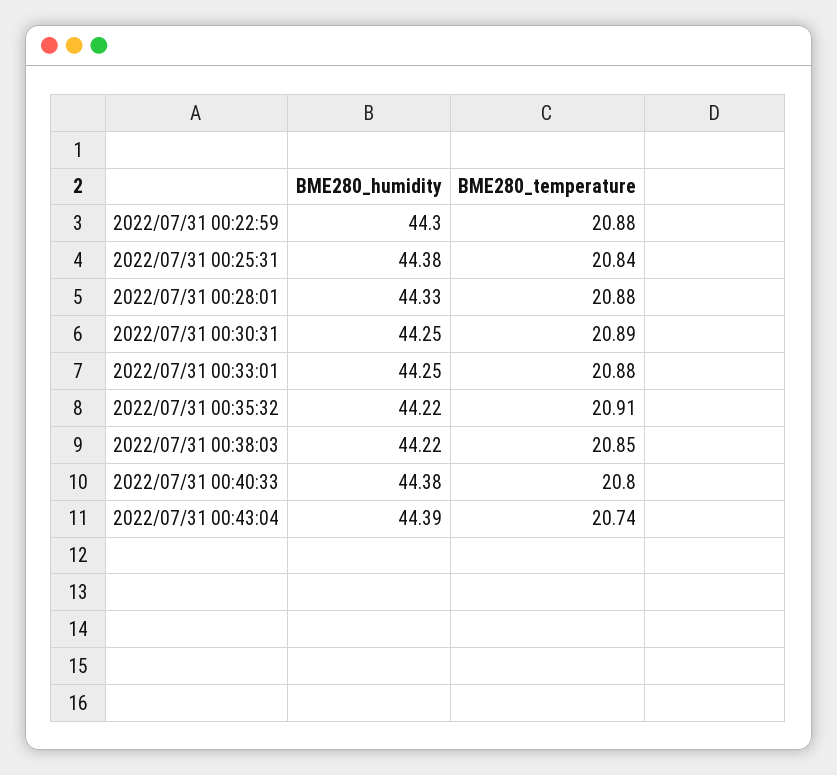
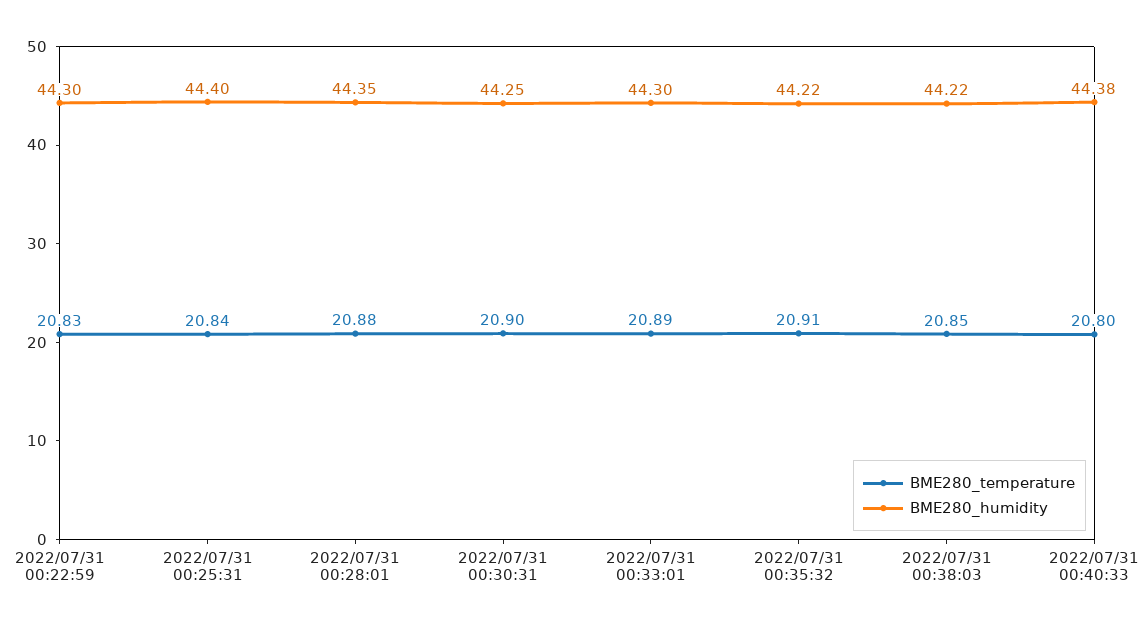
  {
    "BME280_humidity": {
      "2022/07/31 00:22:59": 44.3,
-     "2022/07/31 00:25:31": 44.38,
+     "2022/07/31 00:25:31": 44.4,
-     "2022/07/31 00:28:01": 44.33,
+     "2022/07/31 00:28:01": 44.35,
      "2022/07/31 00:30:31": 44.25,
-     "2022/07/31 00:33:01": 44.25,
+     "2022/07/31 00:33:01": 44.3,
      "2022/07/31 00:35:32": 44.22,
      "2022/07/31 00:38:03": 44.22,
-     "2022/07/31 00:40:33": 44.38,
+     "2022/07/31 00:40:33": 44.38
-     "2022/07/31 00:43:04": 44.39
    },
    "BME280_temperature": {
-     "2022/07/31 00:22:59": 20.88,
+     "2022/07/31 00:22:59": 20.83,
      "2022/07/31 00:25:31": 20.84,
      "2022/07/31 00:28:01": 20.88,
-     "2022/07/31 00:30:31": 20.89,
+     "2022/07/31 00:30:31": 20.9,
-     "2022/07/31 00:33:01": 20.88,
+     "2022/07/31 00:33:01": 20.89,
      "2022/07/31 00:35:32": 20.91,
      "2022/07/31 00:38:03": 20.85,
-     "2022/07/31 00:40:33": 20.8,
+     "2022/07/31 00:40:33": 20.8
-     "2022/07/31 00:43:04": 20.74
    }
  }

